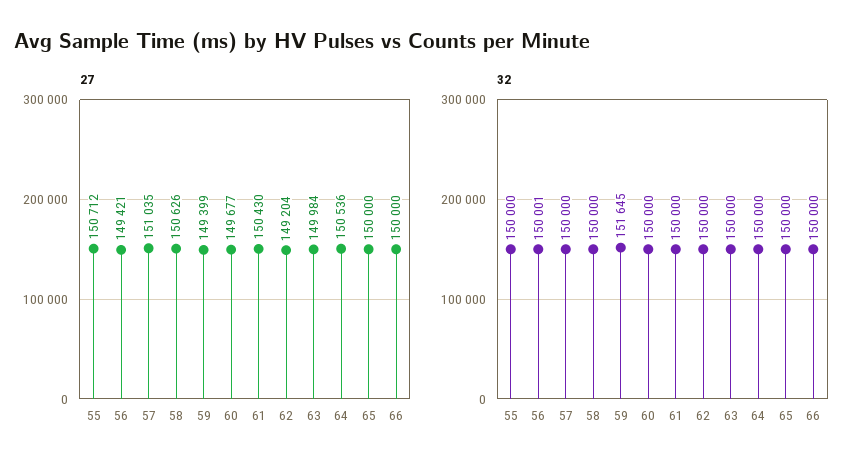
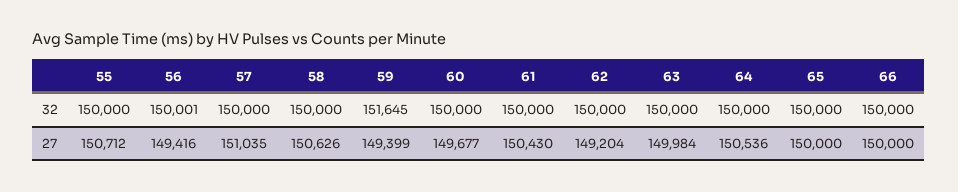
  {
    "27": {
      "55": 150712,
-     "56": 149421,
+     "56": 149416,
      "57": 151035,
      "58": 150626,
      "59": 149399,
      "60": 149677,
      "61": 150430,
      "62": 149204,
      "63": 149984,
      "64": 150536,
      "65": 150000,
      "66": 150000
    },
    "32": {
      "55": 150000,
      "56": 150001,
      "57": 150000,
      "58": 150000,
      "59": 151645,
      "60": 150000,
      "61": 150000,
      "62": 150000,
      "63": 150000,
      "64": 150000,
      "65": 150000,
      "66": 150000
    }
  }

